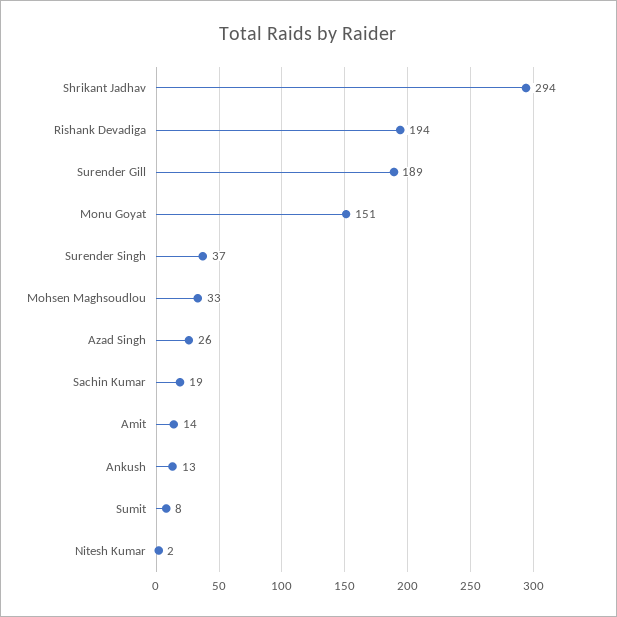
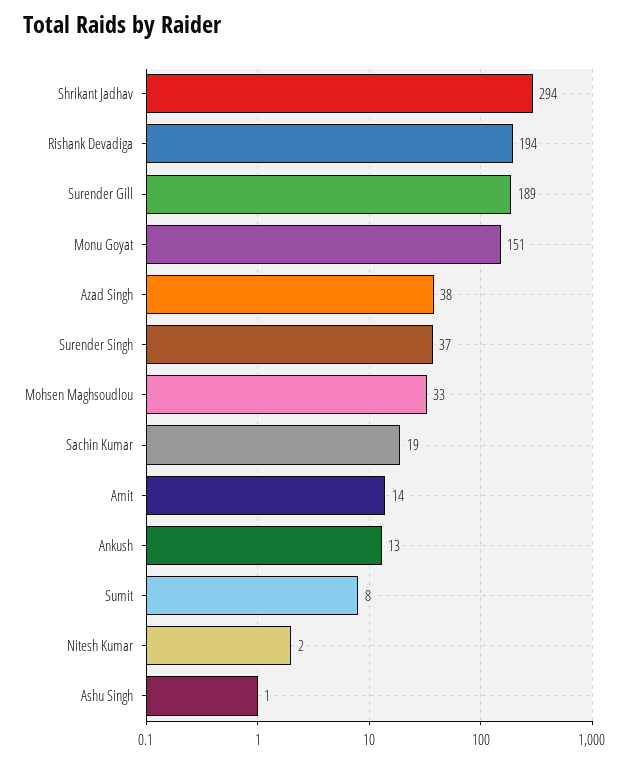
  {
    "Shrikant Jadhav": 294,
    "Rishank Devadiga": 194,
    "Surender Gill": 189,
    "Monu Goyat": 151,
    "Surender Singh": 37,
    "Mohsen Maghsoudlou": 33,
-   "Azad Singh": 26,
+   "Azad Singh": 38,
    "Sachin Kumar": 19,
    "Amit": 14,
    "Ankush": 13,
    "Sumit": 8,
-   "Nitesh Kumar": 2
+   "Nitesh Kumar": 2,
+   "Ashu Singh": 1
  }

